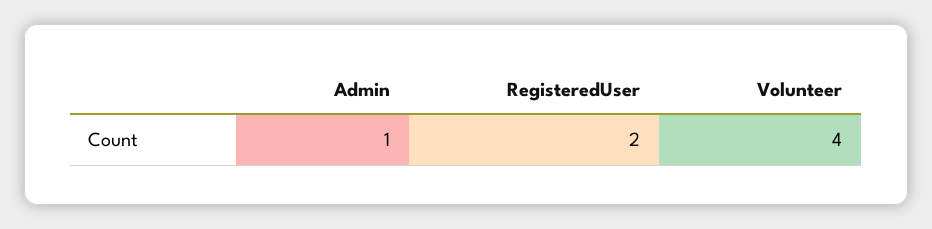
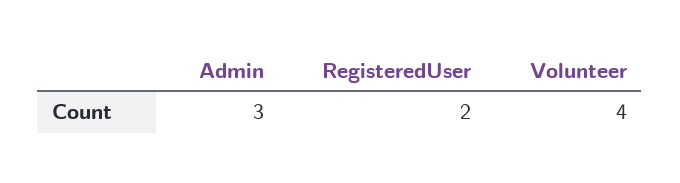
  {
-   "Admin": 1,
+   "Admin": 3,
    "RegisteredUser": 2,
    "Volunteer": 4
  }

